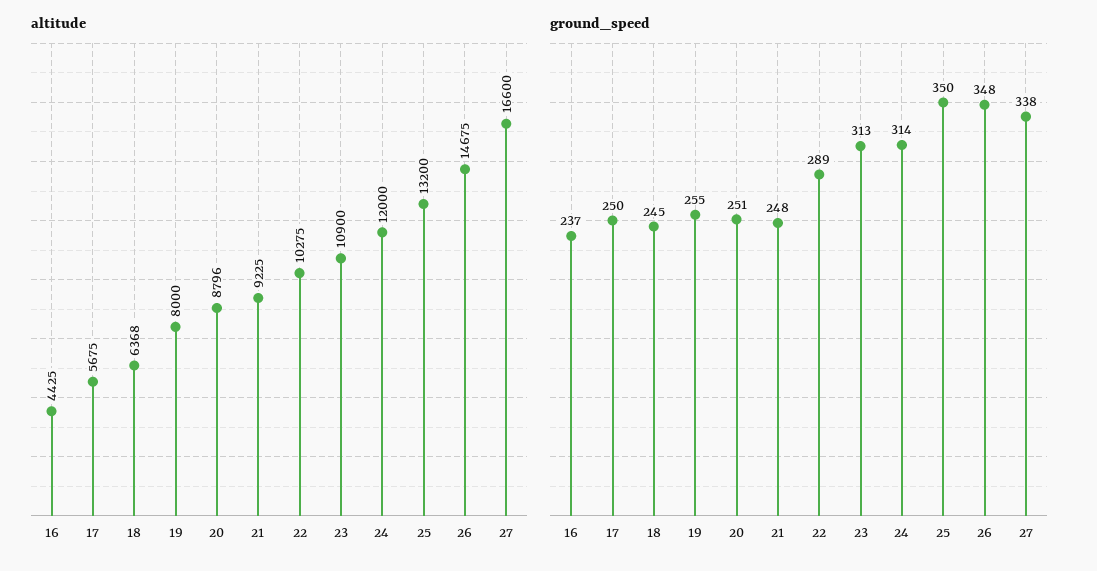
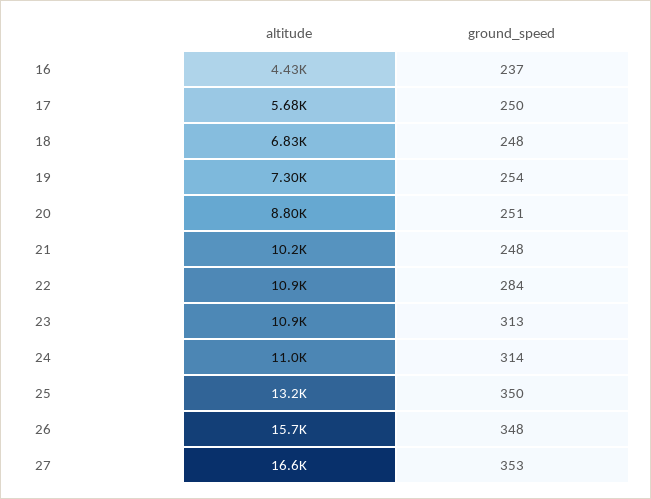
  {
    "altitude": {
      "16": 4425,
      "17": 5675,
-     "18": 6368,
+     "18": 6830,
-     "19": 8000,
+     "19": 7300,
      "20": 8796,
-     "21": 9225,
+     "21": 10200,
-     "22": 10275,
+     "22": 10900,
      "23": 10900,
-     "24": 12000,
+     "24": 11000,
      "25": 13200,
-     "26": 14675,
+     "26": 15700,
      "27": 16600
    },
    "ground_speed": {
      "16": 237,
      "17": 250,
-     "18": 245,
+     "18": 248,
-     "19": 255,
+     "19": 254,
      "20": 251,
      "21": 248,
-     "22": 289,
+     "22": 284,
      "23": 313,
      "24": 314,
      "25": 350,
      "26": 348,
-     "27": 338
+     "27": 353
    }
  }

